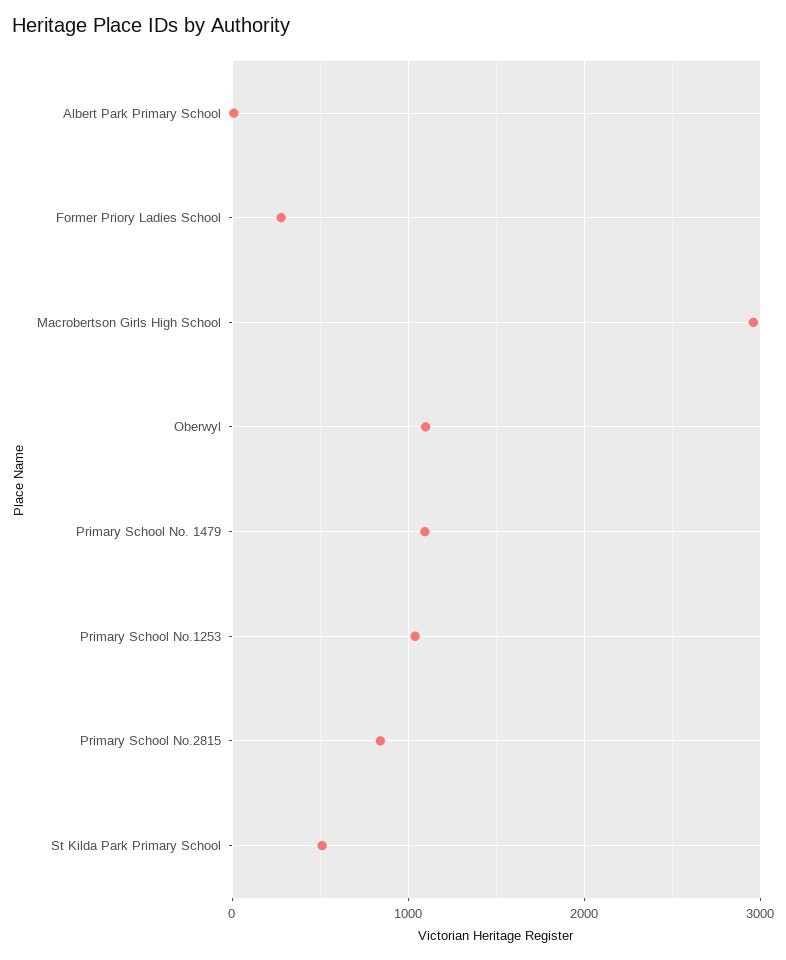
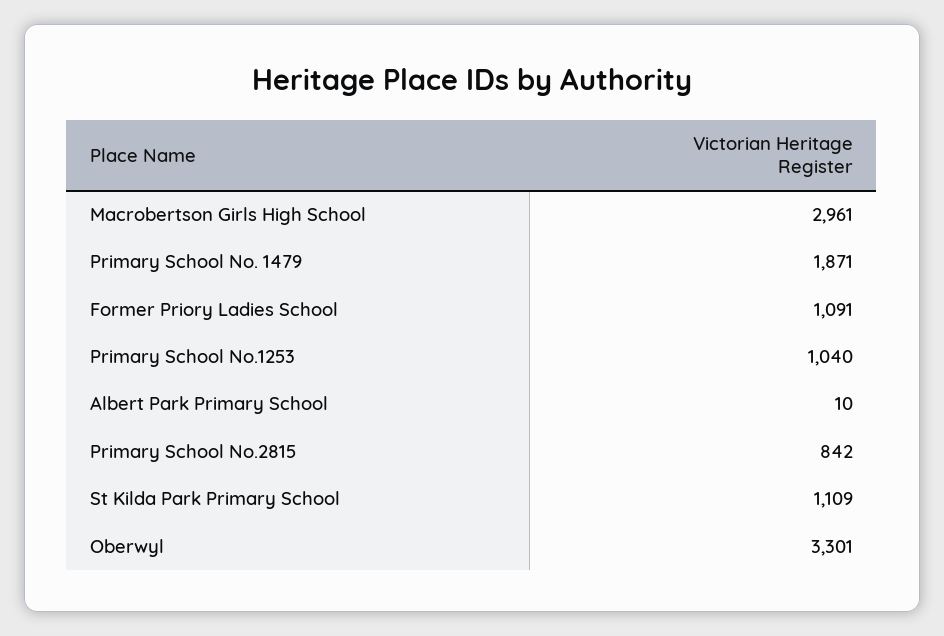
  {
    "Albert Park Primary School": 10,
-   "Former Priory Ladies School": 300,
+   "Former Priory Ladies School": 1091,
    "Macrobertson Girls High School": 2961,
-   "Oberwyl": 1100,
+   "Oberwyl": 3301,
-   "Primary School No. 1479": 1100,
+   "Primary School No. 1479": 1871,
    "Primary School No.1253": 1040,
    "Primary School No.2815": 842,
-   "St Kilda Park Primary School": 500
+   "St Kilda Park Primary School": 1109
  }

